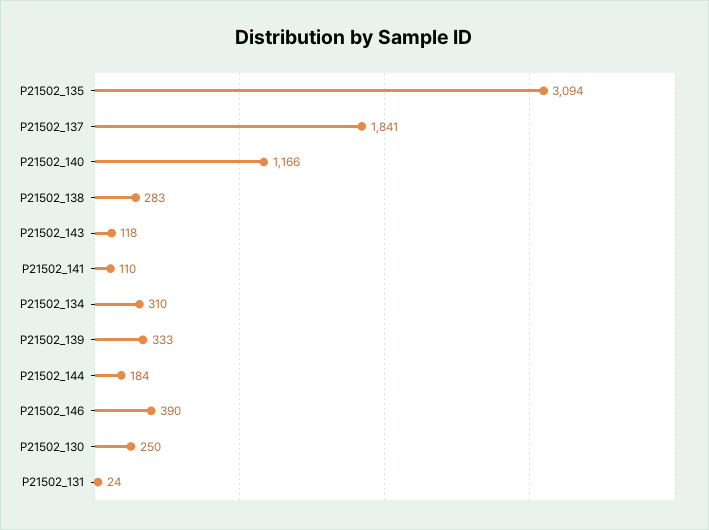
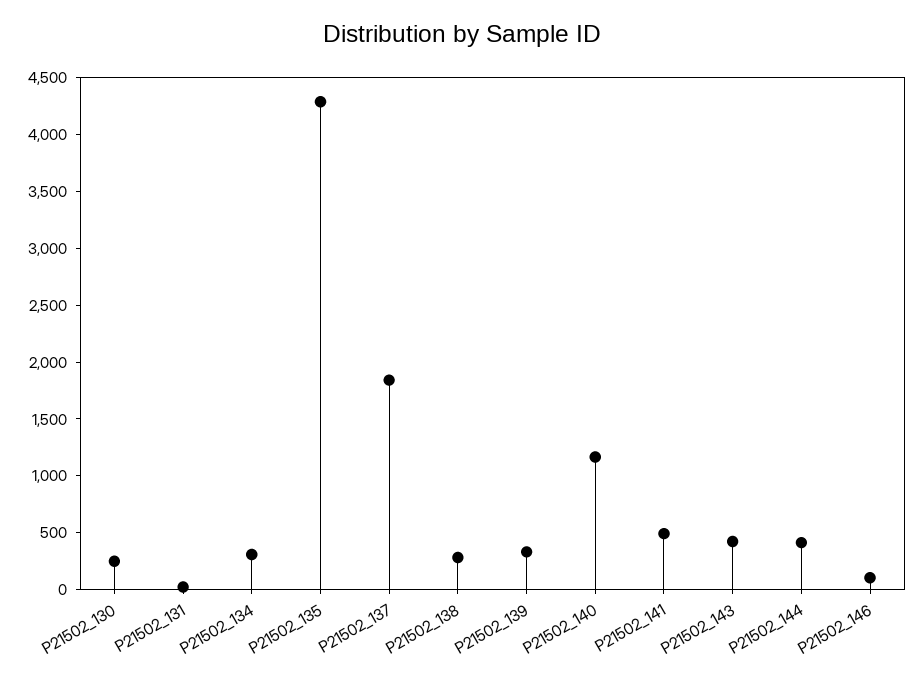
  {
-   "P21502_135": 3094,
+   "P21502_135": 4300,
    "P21502_137": 1841,
    "P21502_140": 1166,
    "P21502_138": 283,
-   "P21502_143": 118,
+   "P21502_143": 400,
-   "P21502_141": 110,
+   "P21502_141": 500,
    "P21502_134": 310,
    "P21502_139": 333,
-   "P21502_144": 184,
+   "P21502_144": 400,
-   "P21502_146": 390,
+   "P21502_146": 100,
    "P21502_130": 250,
    "P21502_131": 24
  }

